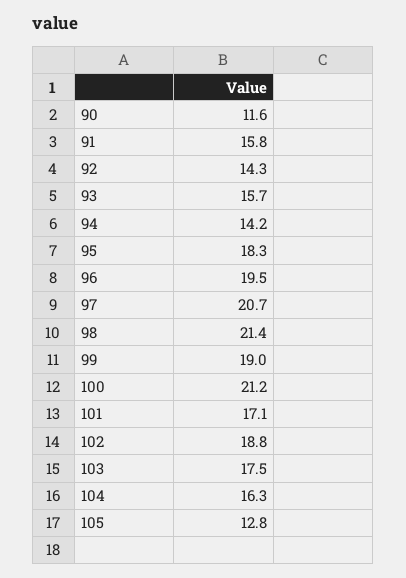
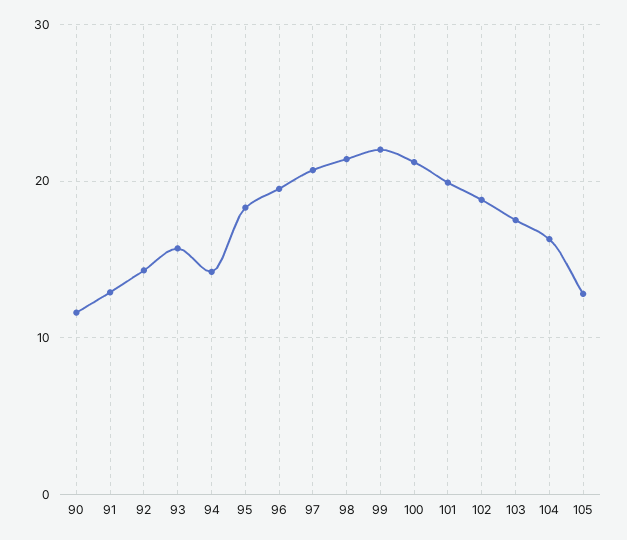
  {
    "90": 11.6,
-   "91": 15.8,
+   "91": 13,
    "92": 14.3,
    "93": 15.7,
    "94": 14.2,
    "95": 18.3,
    "96": 19.5,
    "97": 20.7,
    "98": 21.4,
-   "99": 19,
+   "99": 22,
    "100": 21.2,
-   "101": 17.1,
+   "101": 20,
    "102": 18.8,
    "103": 17.5,
    "104": 16.3,
    "105": 12.8
  }

